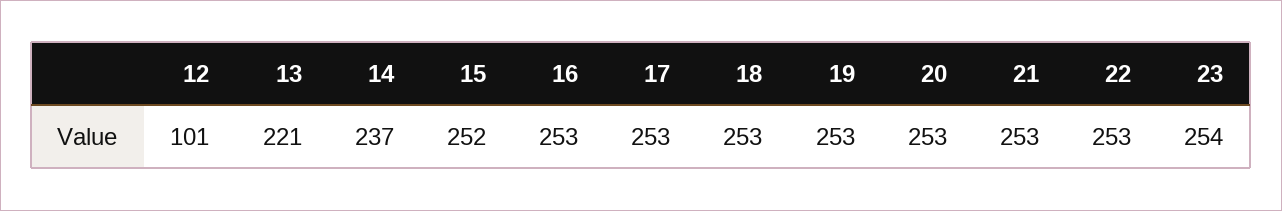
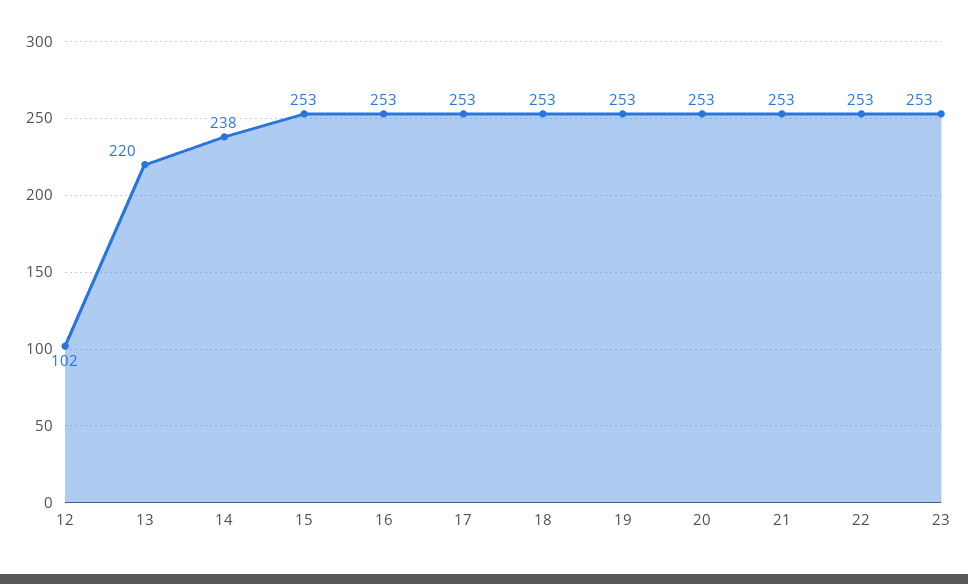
  {
-   "12": 101,
+   "12": 102,
-   "13": 221,
+   "13": 220,
-   "14": 237,
+   "14": 238,
-   "15": 252,
+   "15": 253,
    "16": 253,
    "17": 253,
    "18": 253,
    "19": 253,
    "20": 253,
    "21": 253,
    "22": 253,
-   "23": 254
+   "23": 253
  }

